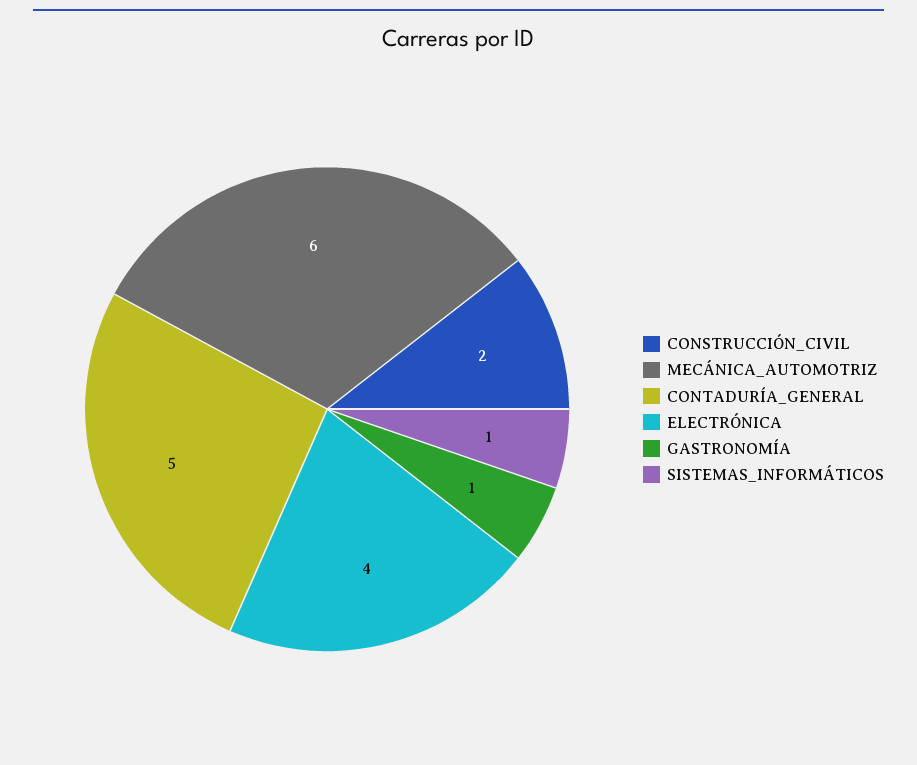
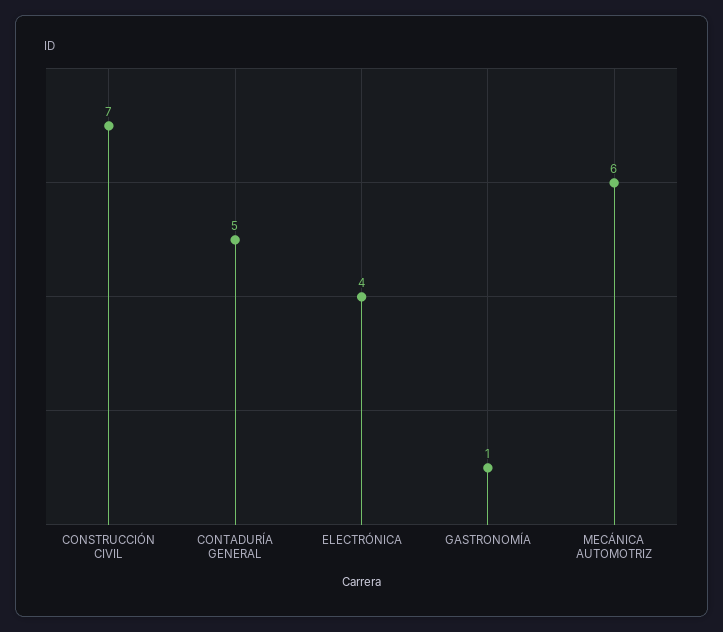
  {
-   "CONSTRUCCIÓN_CIVIL": 2,
+   "CONSTRUCCIÓN_CIVIL": 7,
    "MECÁNICA_AUTOMOTRIZ": 6,
    "CONTADURÍA_GENERAL": 5,
    "ELECTRÓNICA": 4,
-   "GASTRONOMÍA": 1,
+   "GASTRONOMÍA": 1
-   "SISTEMAS_INFORMÁTICOS": 1
  }

